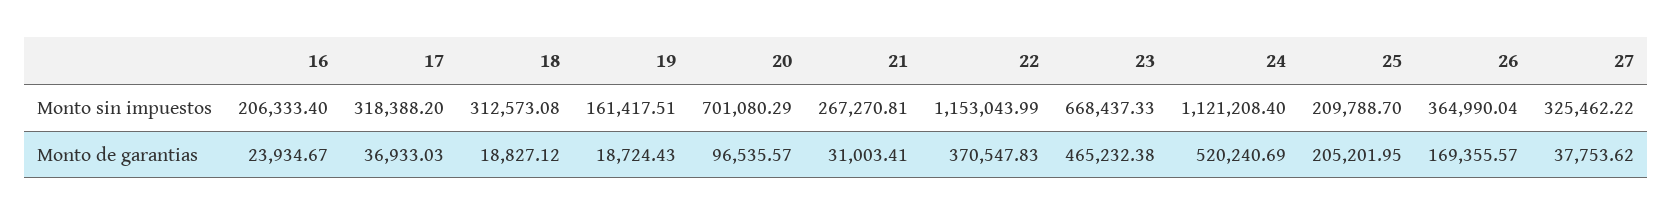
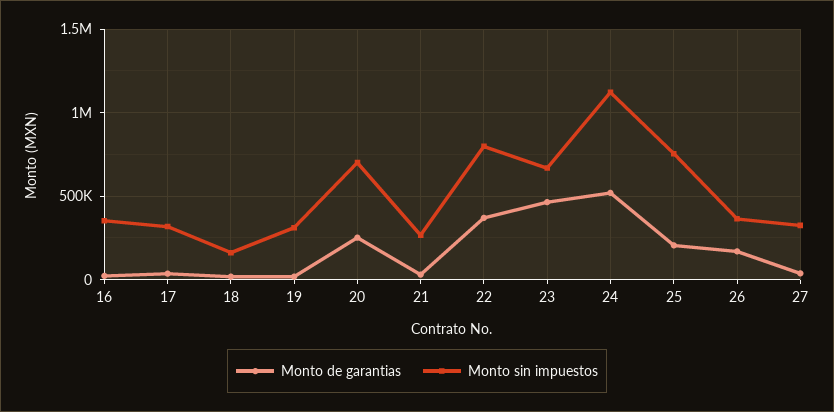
  {
    "Monto sin impuestos": {
-     "16": 206333.4,
+     "16": 350000,
      "17": 318388.2,
-     "18": 312573.08,
+     "18": 150000,
-     "19": 161417.51,
+     "19": 300000,
      "20": 701080.29,
      "21": 267270.81,
-     "22": 1153043.99,
+     "22": 800000,
      "23": 668437.33,
      "24": 1121208.4,
-     "25": 209788.7,
+     "25": 750000,
      "26": 364990.04,
      "27": 325462.22
    },
    "Monto de garantias": {
      "16": 23934.67,
      "17": 36933.03,
      "18": 18827.12,
      "19": 18724.43,
-     "20": 96535.57,
+     "20": 250000,
      "21": 31003.41,
      "22": 370547.83,
      "23": 465232.38,
      "24": 520240.69,
      "25": 205201.95,
      "26": 169355.57,
      "27": 37753.62
    }
  }

